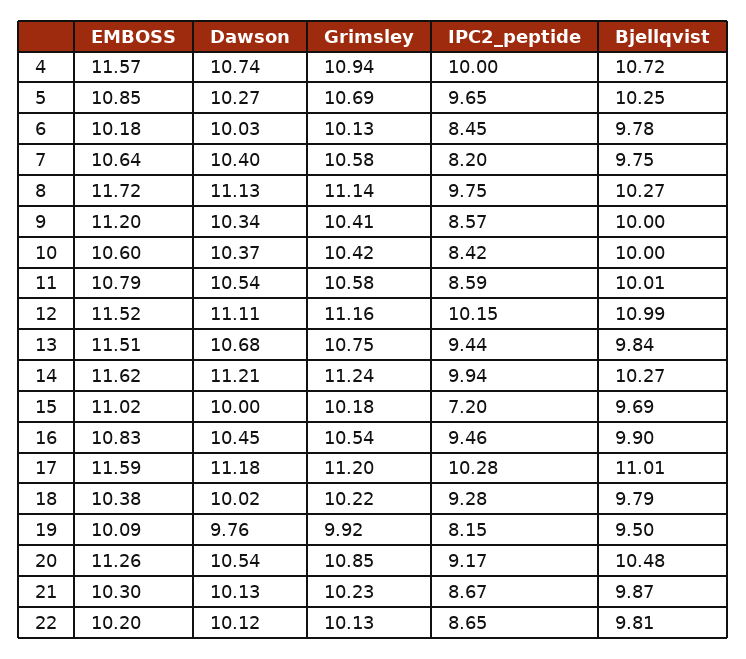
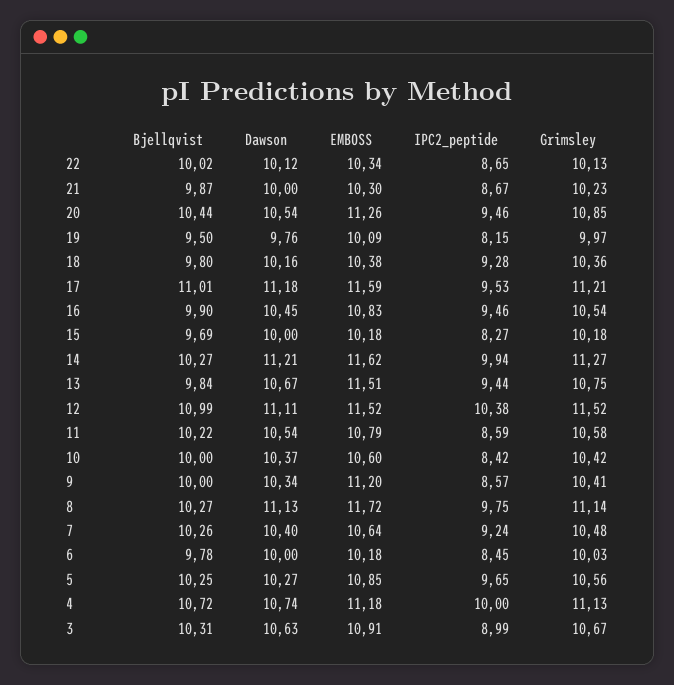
  {
    "EMBOSS": {
-     "4": 11.57,
+     "4": 11.18,
      "5": 10.85,
      "6": 10.18,
      "7": 10.64,
      "8": 11.72,
      "9": 11.2,
      "10": 10.6,
      "11": 10.79,
      "12": 11.52,
      "13": 11.51,
      "14": 11.62,
-     "15": 11.02,
+     "15": 10.18,
      "16": 10.83,
      "17": 11.59,
      "18": 10.38,
      "19": 10.09,
      "20": 11.26,
      "21": 10.3,
-     "22": 10.2
+     "22": 10.34,
+     "3": 10.91
    },
    "Dawson": {
      "4": 10.74,
      "5": 10.27,
-     "6": 10.03,
+     "6": 10,
      "7": 10.4,
      "8": 11.13,
      "9": 10.34,
      "10": 10.37,
      "11": 10.54,
      "12": 11.11,
-     "13": 10.68,
+     "13": 10.67,
      "14": 11.21,
      "15": 10,
      "16": 10.45,
      "17": 11.18,
-     "18": 10.02,
+     "18": 10.16,
      "19": 9.76,
      "20": 10.54,
-     "21": 10.13,
+     "21": 10,
-     "22": 10.12
+     "22": 10.12,
+     "3": 10.63
    },
    "Grimsley": {
-     "4": 10.94,
+     "4": 11.13,
-     "5": 10.69,
+     "5": 10.56,
-     "6": 10.13,
+     "6": 10.03,
-     "7": 10.58,
+     "7": 10.48,
      "8": 11.14,
      "9": 10.41,
      "10": 10.42,
      "11": 10.58,
-     "12": 11.16,
+     "12": 11.52,
      "13": 10.75,
-     "14": 11.24,
+     "14": 11.27,
      "15": 10.18,
      "16": 10.54,
-     "17": 11.2,
+     "17": 11.21,
-     "18": 10.22,
+     "18": 10.36,
-     "19": 9.92,
+     "19": 9.97,
      "20": 10.85,
      "21": 10.23,
-     "22": 10.13
+     "22": 10.13,
+     "3": 10.67
    },
    "IPC2_peptide": {
      "4": 10,
      "5": 9.65,
      "6": 8.45,
-     "7": 8.2,
+     "7": 9.24,
      "8": 9.75,
      "9": 8.57,
      "10": 8.42,
      "11": 8.59,
-     "12": 10.15,
+     "12": 10.38,
      "13": 9.44,
      "14": 9.94,
-     "15": 7.2,
+     "15": 8.27,
      "16": 9.46,
-     "17": 10.28,
+     "17": 9.53,
      "18": 9.28,
      "19": 8.15,
-     "20": 9.17,
+     "20": 9.46,
      "21": 8.67,
-     "22": 8.65
+     "22": 8.65,
+     "3": 8.99
    },
    "Bjellqvist": {
      "4": 10.72,
      "5": 10.25,
      "6": 9.78,
-     "7": 9.75,
+     "7": 10.26,
      "8": 10.27,
      "9": 10,
      "10": 10,
-     "11": 10.01,
+     "11": 10.22,
      "12": 10.99,
      "13": 9.84,
      "14": 10.27,
      "15": 9.69,
      "16": 9.9,
      "17": 11.01,
-     "18": 9.79,
+     "18": 9.8,
      "19": 9.5,
-     "20": 10.48,
+     "20": 10.44,
      "21": 9.87,
-     "22": 9.81
+     "22": 10.02,
+     "3": 10.31
    }
  }

